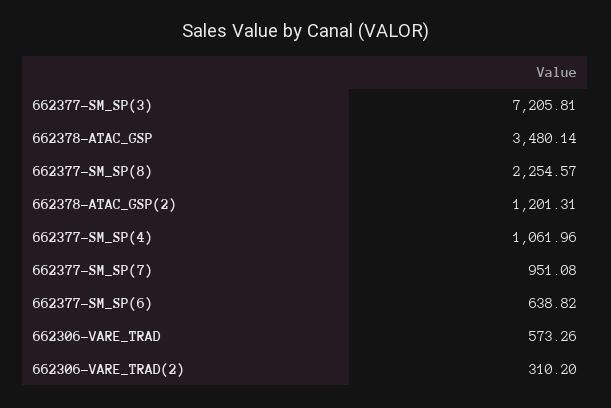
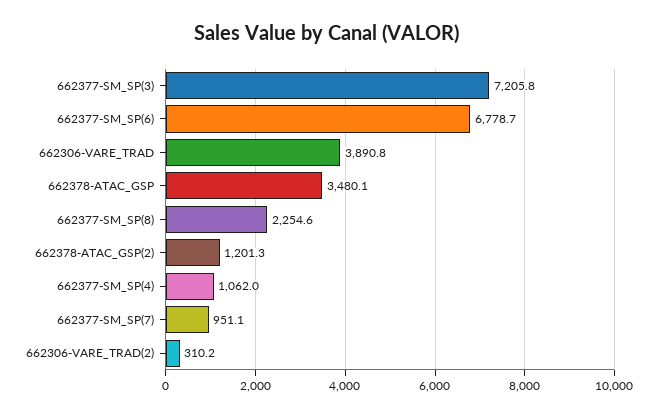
  {
    "662377-SM_SP(3)": 7205.81,
    "662378-ATAC_GSP": 3480.14,
    "662377-SM_SP(8)": 2254.57,
    "662378-ATAC_GSP(2)": 1201.31,
    "662377-SM_SP(4)": 1061.96,
    "662377-SM_SP(7)": 951.08,
-   "662377-SM_SP(6)": 638.82,
+   "662377-SM_SP(6)": 6778.7,
-   "662306-VARE_TRAD": 573.26,
+   "662306-VARE_TRAD": 3890.8,
    "662306-VARE_TRAD(2)": 310.2
  }

